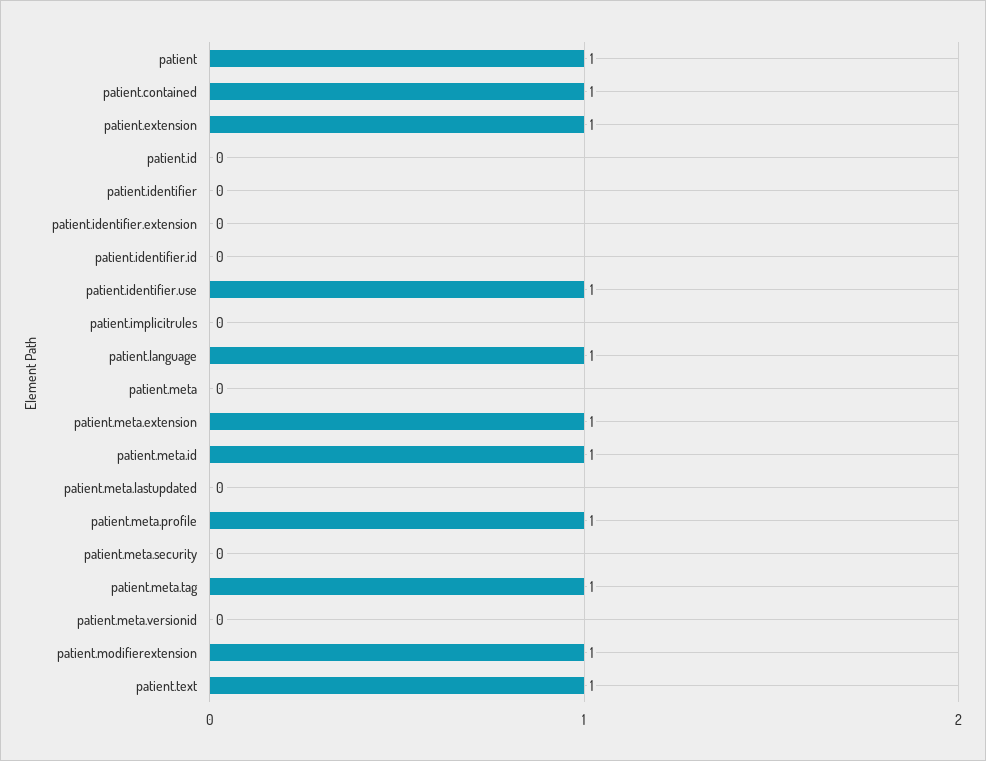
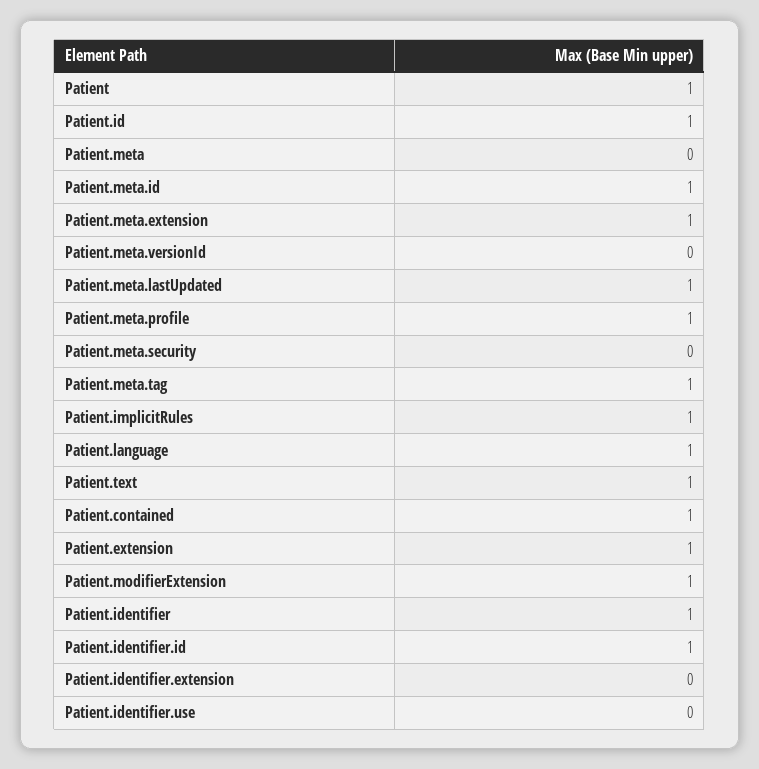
  {
    "patient": 1,
    "patient.contained": 1,
    "patient.extension": 1,
-   "patient.id": 0,
+   "patient.id": 1,
-   "patient.identifier": 0,
+   "patient.identifier": 1,
    "patient.identifier.extension": 0,
-   "patient.identifier.id": 0,
+   "patient.identifier.id": 1,
-   "patient.identifier.use": 1,
+   "patient.identifier.use": 0,
-   "patient.implicitrules": 0,
+   "patient.implicitrules": 1,
    "patient.language": 1,
    "patient.meta": 0,
    "patient.meta.extension": 1,
    "patient.meta.id": 1,
-   "patient.meta.lastupdated": 0,
+   "patient.meta.lastupdated": 1,
    "patient.meta.profile": 1,
    "patient.meta.security": 0,
    "patient.meta.tag": 1,
    "patient.meta.versionid": 0,
    "patient.modifierextension": 1,
    "patient.text": 1
  }

